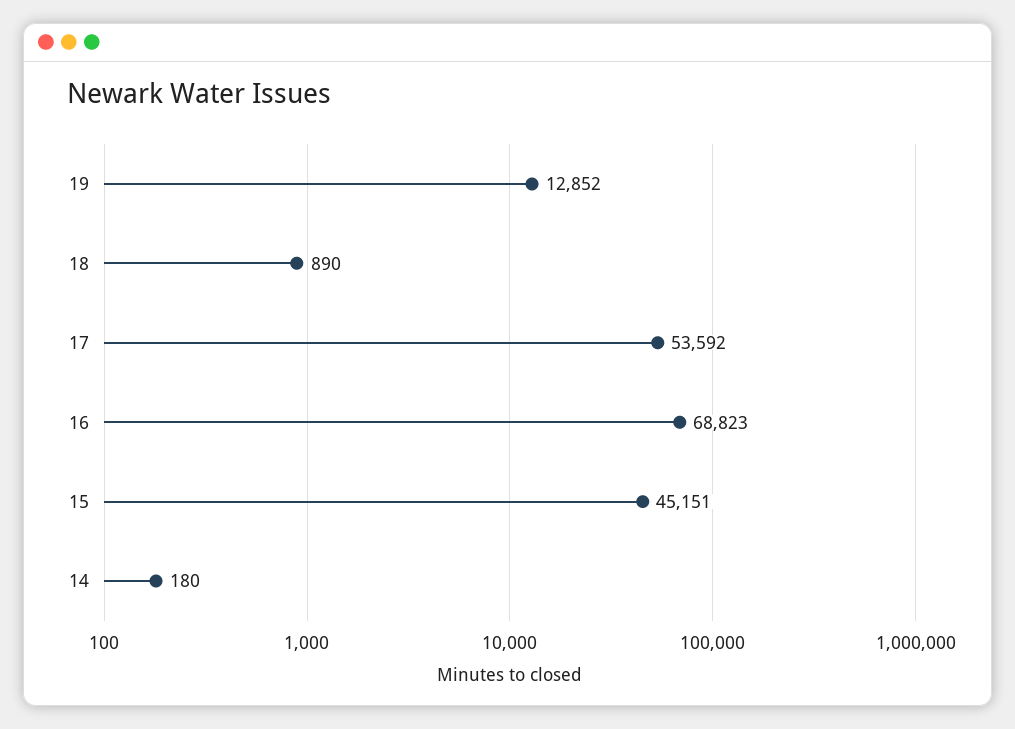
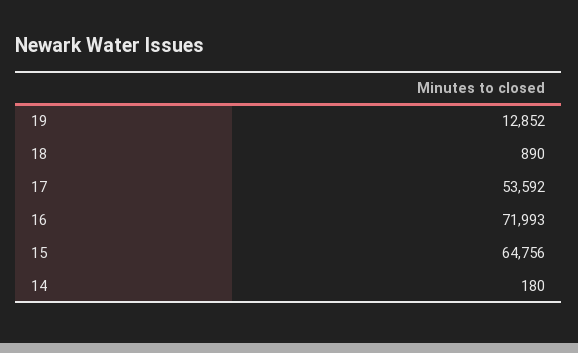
  {
    "19": 12852,
    "18": 890,
    "17": 53592,
-   "16": 68823,
+   "16": 71993,
-   "15": 45151,
+   "15": 64756,
    "14": 180
  }

